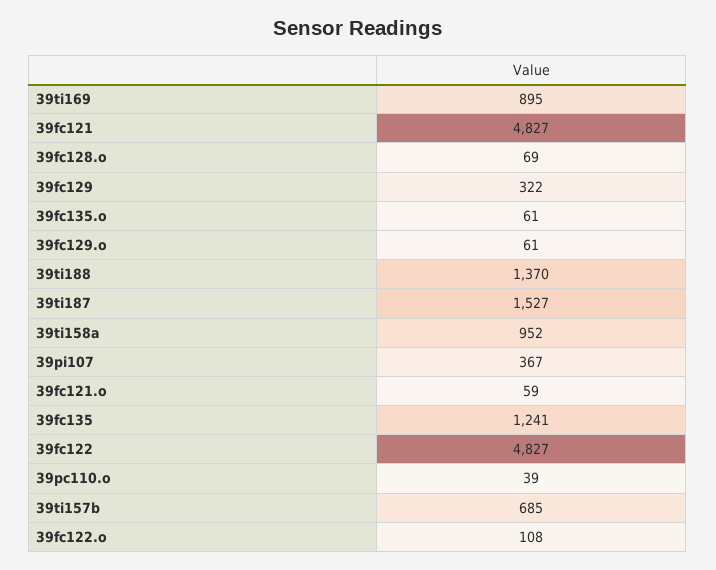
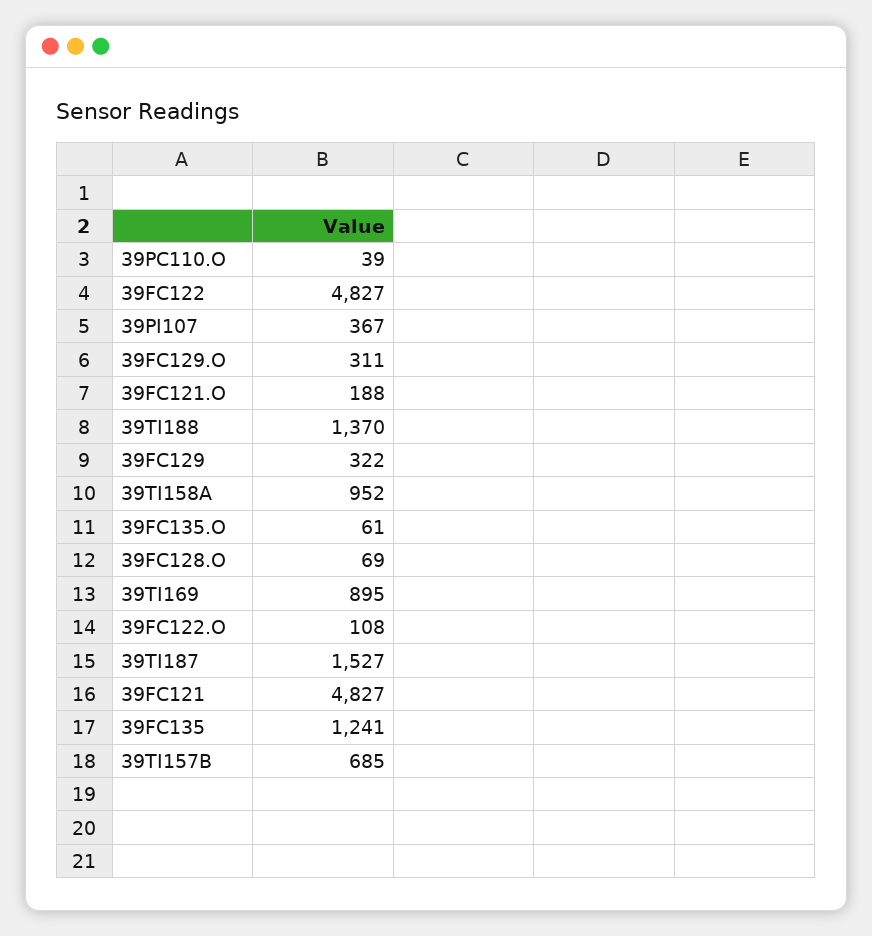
  {
    "39ti169": 895,
    "39fc121": 4827,
    "39fc128.o": 69,
    "39fc129": 322,
    "39fc135.o": 61,
-   "39fc129.o": 61,
+   "39fc129.o": 311,
    "39ti188": 1370,
    "39ti187": 1527,
    "39ti158a": 952,
    "39pi107": 367,
-   "39fc121.o": 59,
+   "39fc121.o": 188,
    "39fc135": 1241,
    "39fc122": 4827,
    "39pc110.o": 39,
    "39ti157b": 685,
    "39fc122.o": 108
  }

